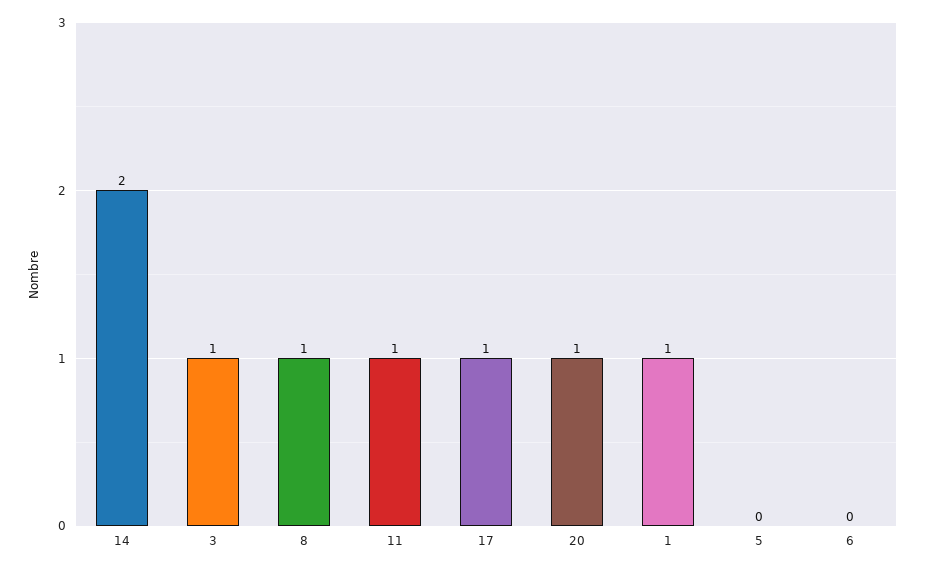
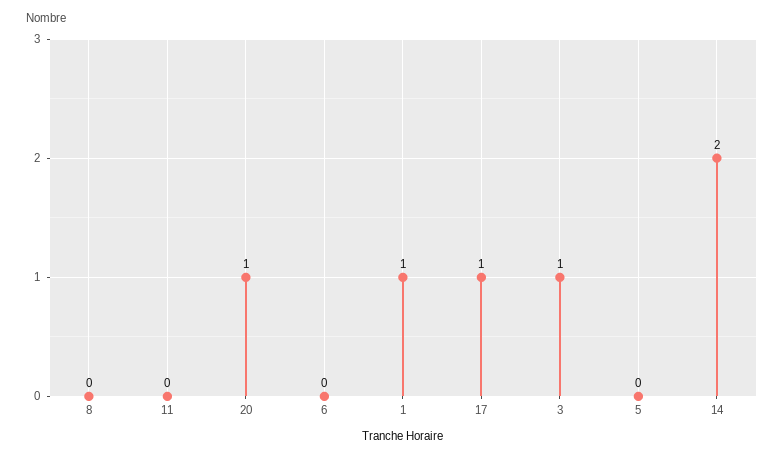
  {
    "14": 2,
    "3": 1,
-   "8": 1,
+   "8": 0,
-   "11": 1,
+   "11": 0,
    "17": 1,
    "20": 1,
    "1": 1,
    "5": 0,
    "6": 0
  }

